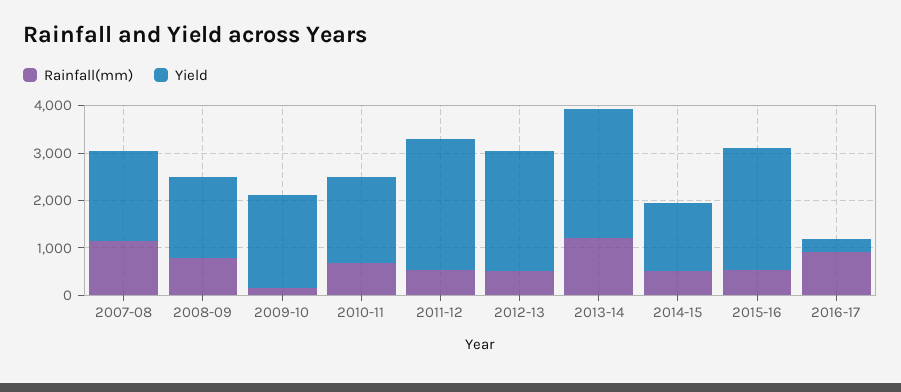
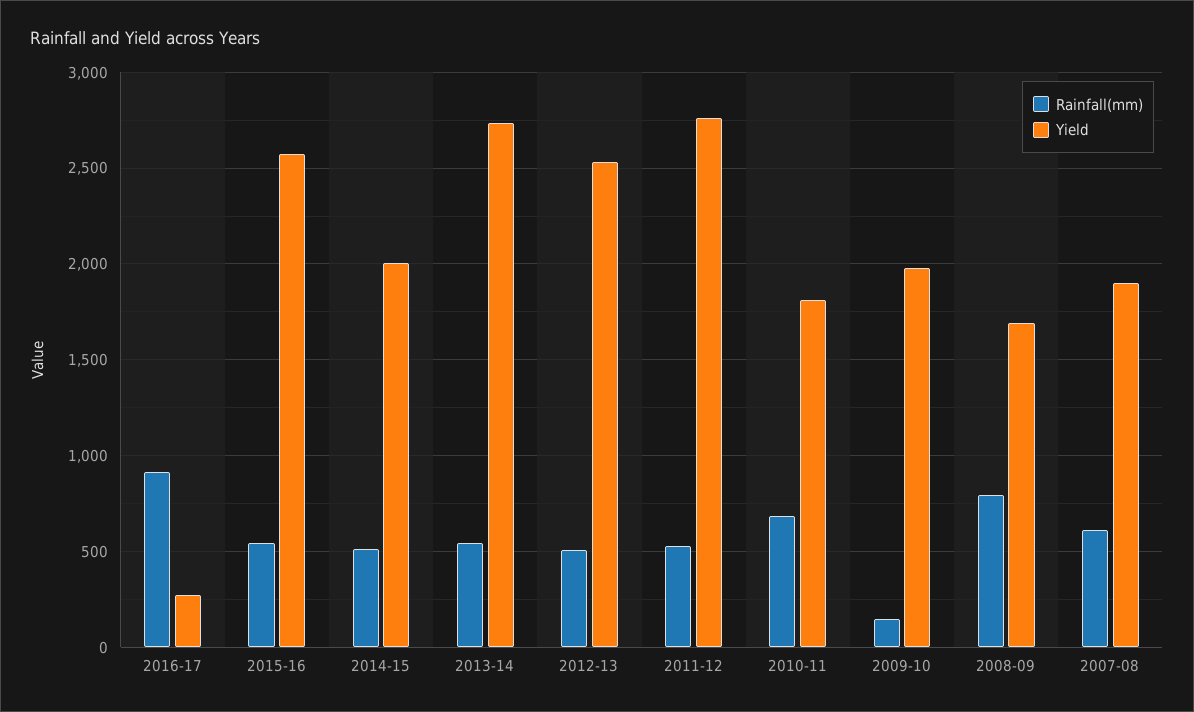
  {
    "Rainfall(mm)": {
-     "2007-08": 1200,
+     "2007-08": 600,
      "2008-09": 800,
      "2009-10": 150,
      "2010-11": 700,
      "2011-12": 550,
      "2012-13": 500,
-     "2013-14": 1200,
+     "2013-14": 550,
      "2014-15": 500,
      "2015-16": 550,
      "2016-17": 900
    },
    "Yield": {
      "2007-08": 1900,
      "2008-09": 1700,
      "2009-10": 2000,
      "2010-11": 1800,
      "2011-12": 2750,
      "2012-13": 2550,
      "2013-14": 2750,
-     "2014-15": 1400,
+     "2014-15": 2000,
      "2015-16": 2550,
      "2016-17": 250
    }
  }

